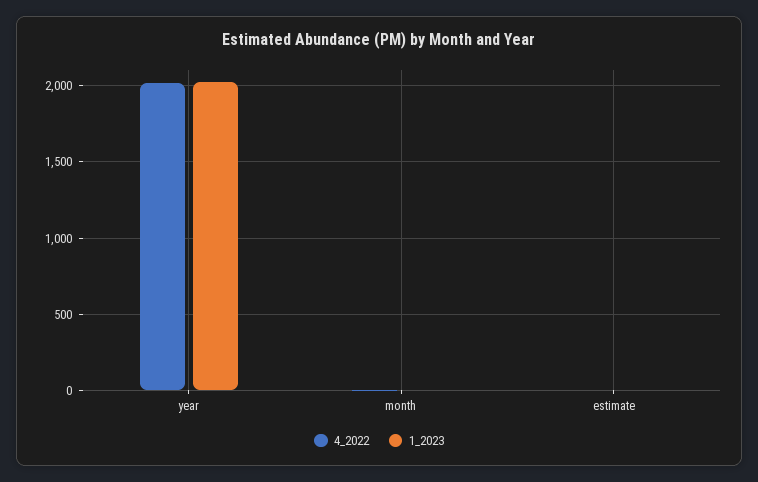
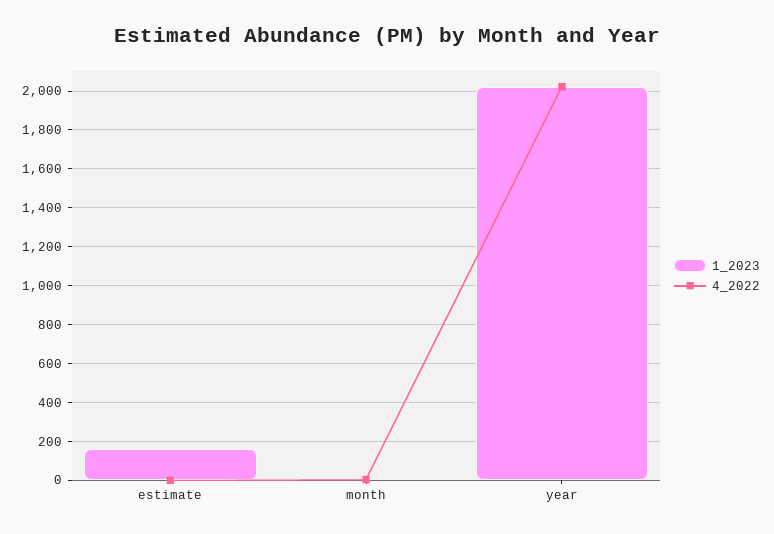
  {
    "4_2022": {
      "year": 2000,
      "month": 0,
      "estimate": 0
    },
    "1_2023": {
      "year": 2000,
      "month": 0,
-     "estimate": 0
+     "estimate": 150
    }
  }

